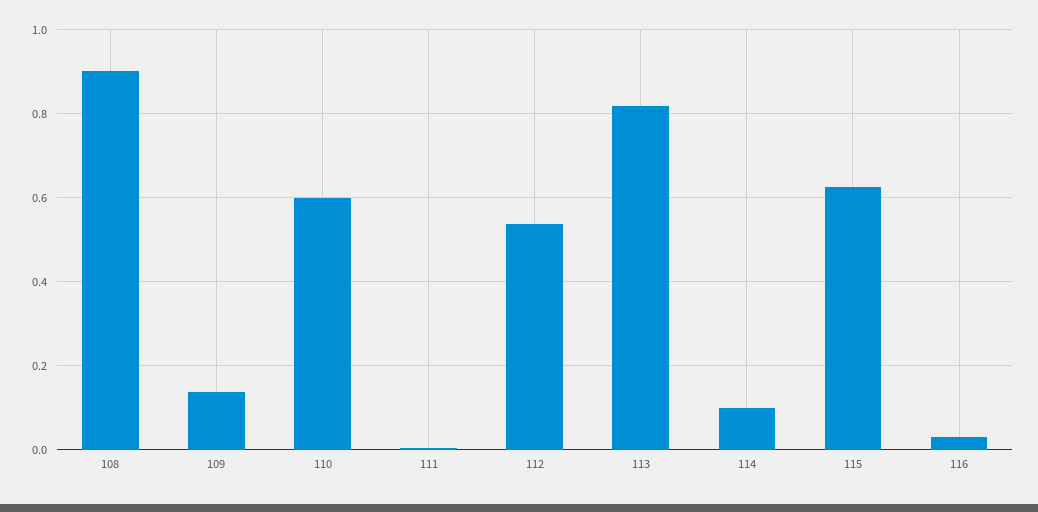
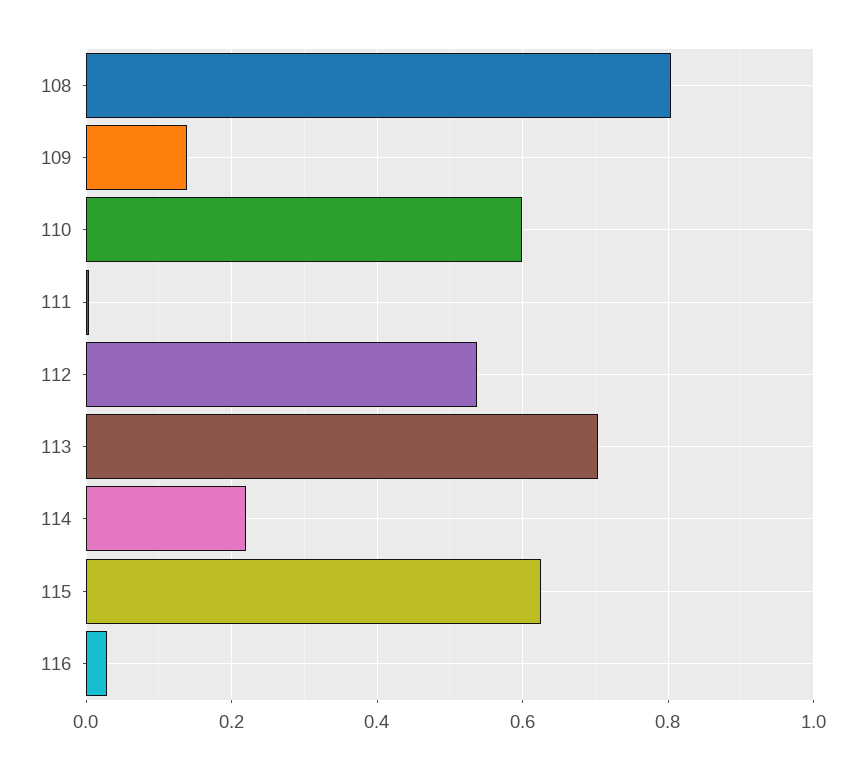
  {
-   "108": 0.9,
+   "108": 0.8,
    "109": 0.14,
    "110": 0.6,
    "111": 0,
    "112": 0.54,
-   "113": 0.82,
+   "113": 0.7,
-   "114": 0.1,
+   "114": 0.22,
    "115": 0.62,
    "116": 0.02
  }

